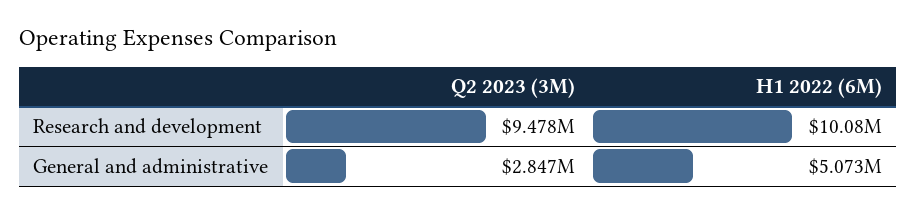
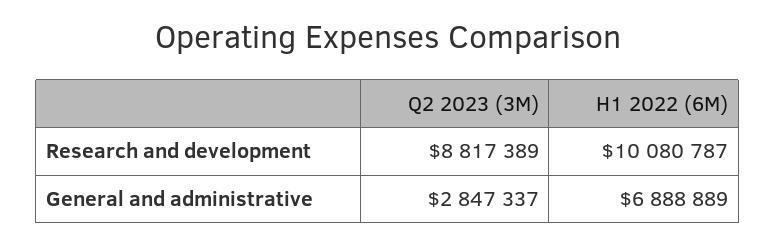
  {
    "Q2 2023 (3M)": {
-     "Research and development": 9478000,
+     "Research and development": 8817389,
      "General and administrative": 2847337
    },
    "H1 2022 (6M)": {
      "Research and development": 10080787,
-     "General and administrative": 5073000
+     "General and administrative": 6888889
    }
  }

